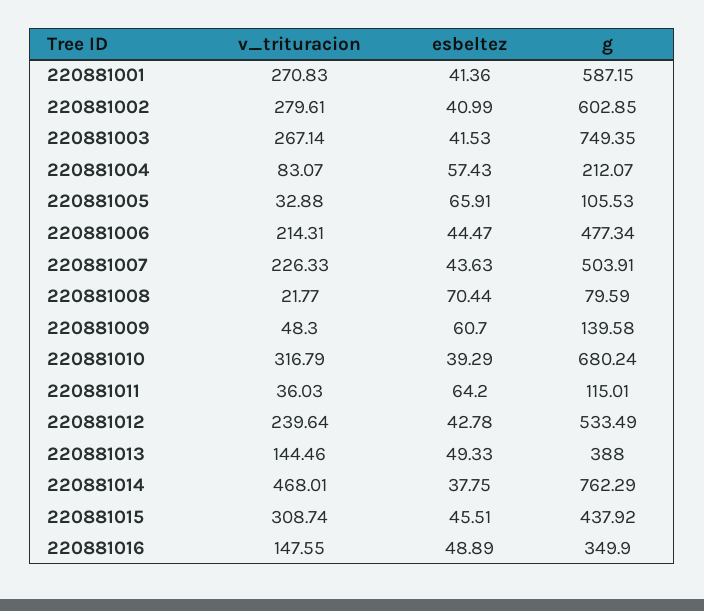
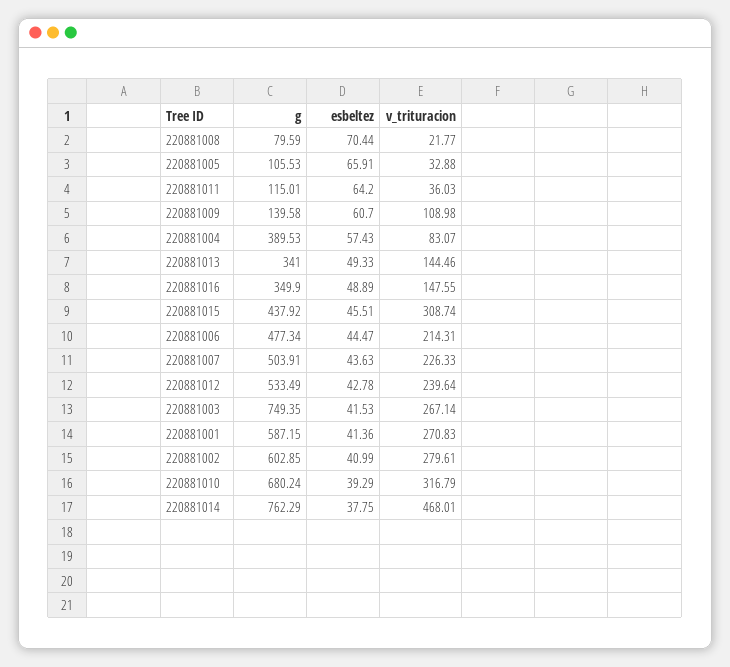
  {
    "v_trituracion": {
      "220881001": 270.83,
      "220881002": 279.61,
      "220881003": 267.14,
      "220881004": 83.07,
      "220881005": 32.88,
      "220881006": 214.31,
      "220881007": 226.33,
      "220881008": 21.77,
-     "220881009": 48.3,
+     "220881009": 108.98,
      "220881010": 316.79,
      "220881011": 36.03,
      "220881012": 239.64,
      "220881013": 144.46,
      "220881014": 468.01,
      "220881015": 308.74,
      "220881016": 147.55
    },
    "esbeltez": {
      "220881001": 41.36,
      "220881002": 40.99,
      "220881003": 41.53,
      "220881004": 57.43,
      "220881005": 65.91,
      "220881006": 44.47,
      "220881007": 43.63,
      "220881008": 70.44,
      "220881009": 60.7,
      "220881010": 39.29,
      "220881011": 64.2,
      "220881012": 42.78,
      "220881013": 49.33,
      "220881014": 37.75,
      "220881015": 45.51,
      "220881016": 48.89
    },
    "g": {
      "220881001": 587.15,
      "220881002": 602.85,
      "220881003": 749.35,
-     "220881004": 212.07,
+     "220881004": 389.53,
      "220881005": 105.53,
      "220881006": 477.34,
      "220881007": 503.91,
      "220881008": 79.59,
      "220881009": 139.58,
      "220881010": 680.24,
      "220881011": 115.01,
      "220881012": 533.49,
-     "220881013": 388,
+     "220881013": 341,
      "220881014": 762.29,
      "220881015": 437.92,
      "220881016": 349.9
    }
  }

